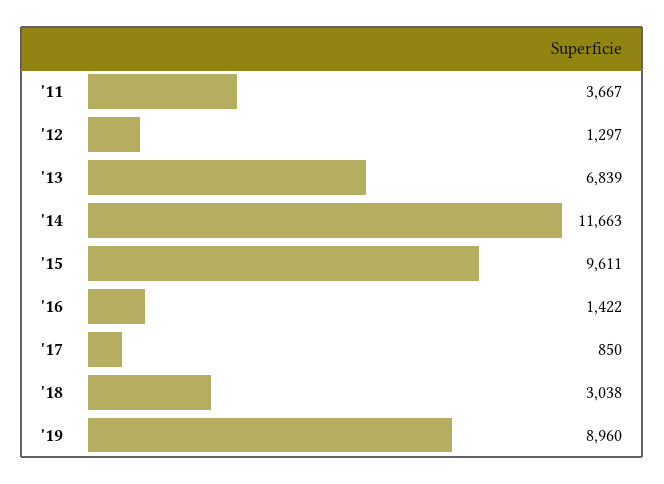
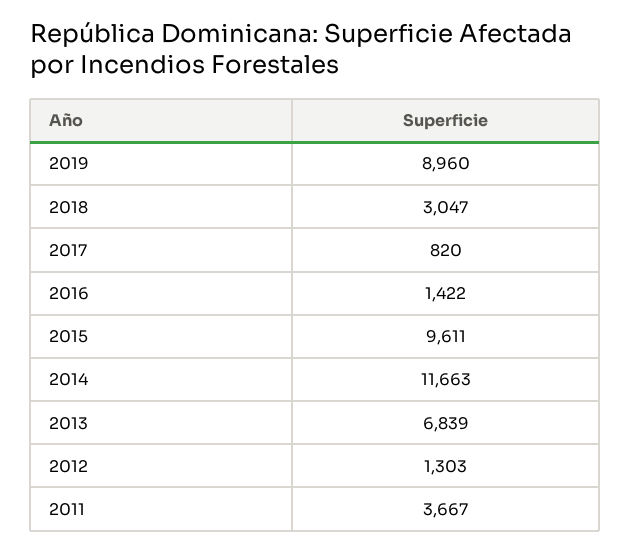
  {
    "'11": 3667,
-   "'12": 1297,
+   "'12": 1303,
    "'13": 6839,
    "'14": 11663,
    "'15": 9611,
    "'16": 1422,
-   "'17": 850,
+   "'17": 820,
-   "'18": 3038,
+   "'18": 3047,
    "'19": 8960
  }

